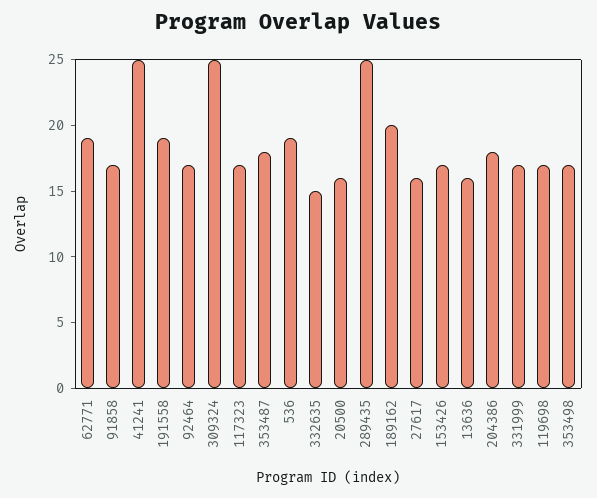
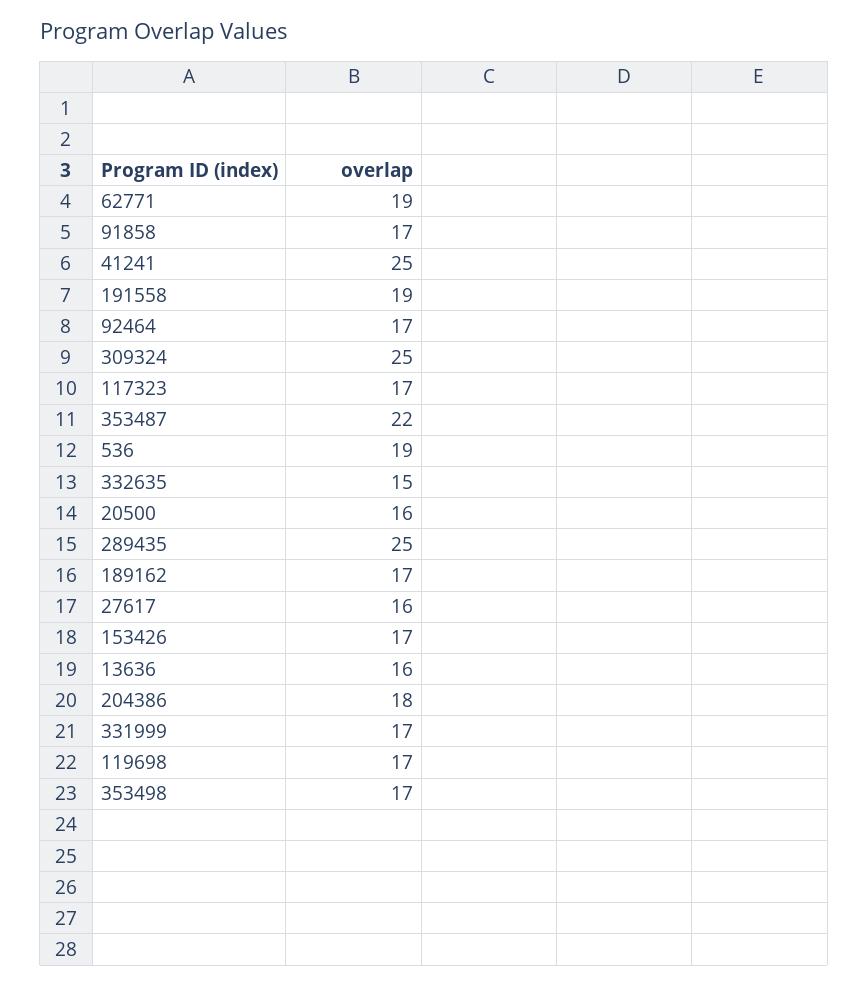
  {
    "62771": 19,
    "91858": 17,
    "41241": 25,
    "191558": 19,
    "92464": 17,
    "309324": 25,
    "117323": 17,
-   "353487": 18,
+   "353487": 22,
    "536": 19,
    "332635": 15,
    "20500": 16,
    "289435": 25,
-   "189162": 20,
+   "189162": 17,
    "27617": 16,
    "153426": 17,
    "13636": 16,
    "204386": 18,
    "331999": 17,
    "119698": 17,
    "353498": 17
  }

